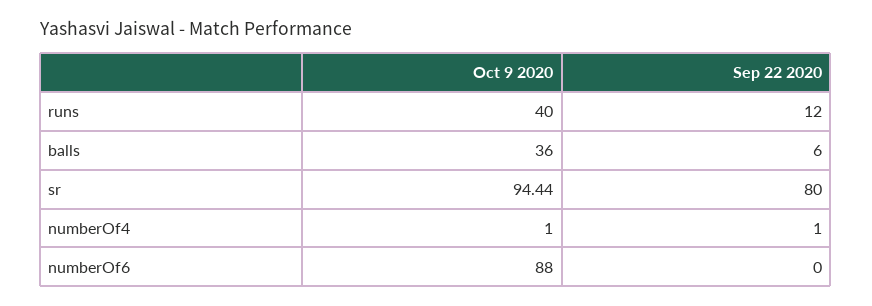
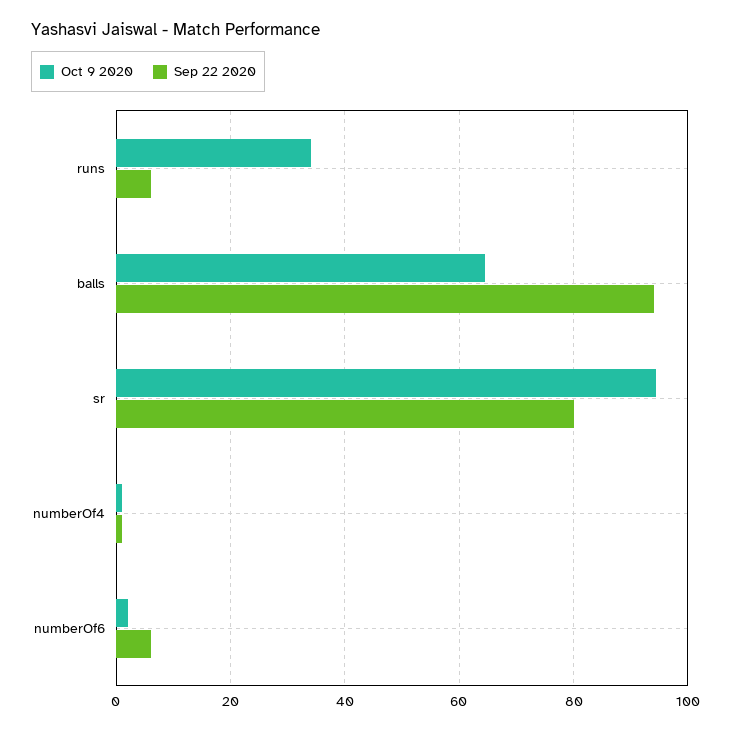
  {
    "Oct 9 2020": {
-     "runs": 40,
+     "runs": 34,
-     "balls": 36,
+     "balls": 64,
      "sr": 94.44,
      "numberOf4": 1,
-     "numberOf6": 88
+     "numberOf6": 2
    },
    "Sep 22 2020": {
-     "runs": 12,
+     "runs": 6,
-     "balls": 6,
+     "balls": 94,
      "sr": 80,
      "numberOf4": 1,
-     "numberOf6": 0
+     "numberOf6": 6
    }
  }

